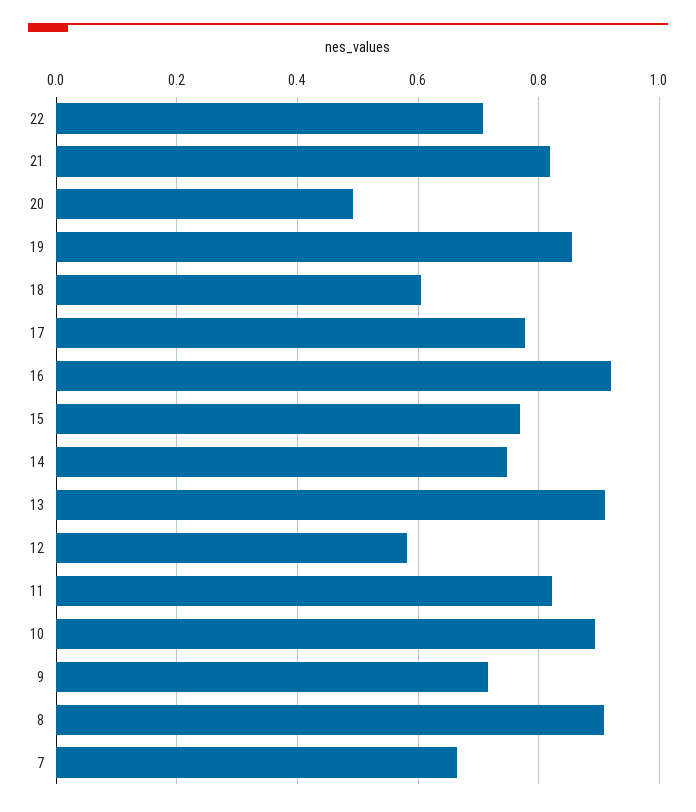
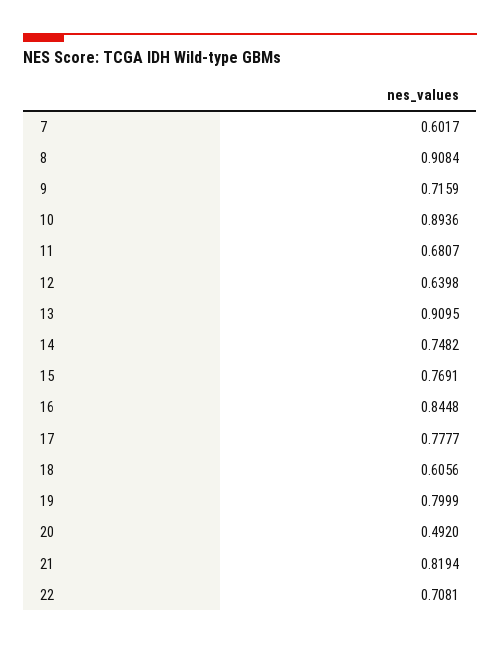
  {
    "22": 0.7081,
    "21": 0.8194,
    "20": 0.492,
-   "19": 0.86,
+   "19": 0.7999,
    "18": 0.6056,
    "17": 0.7777,
-   "16": 0.92,
+   "16": 0.8448,
    "15": 0.7691,
    "14": 0.7482,
    "13": 0.9095,
-   "12": 0.58,
+   "12": 0.6398,
-   "11": 0.82,
+   "11": 0.6807,
    "10": 0.8936,
    "9": 0.7159,
    "8": 0.9084,
-   "7": 0.66
+   "7": 0.6017
  }

